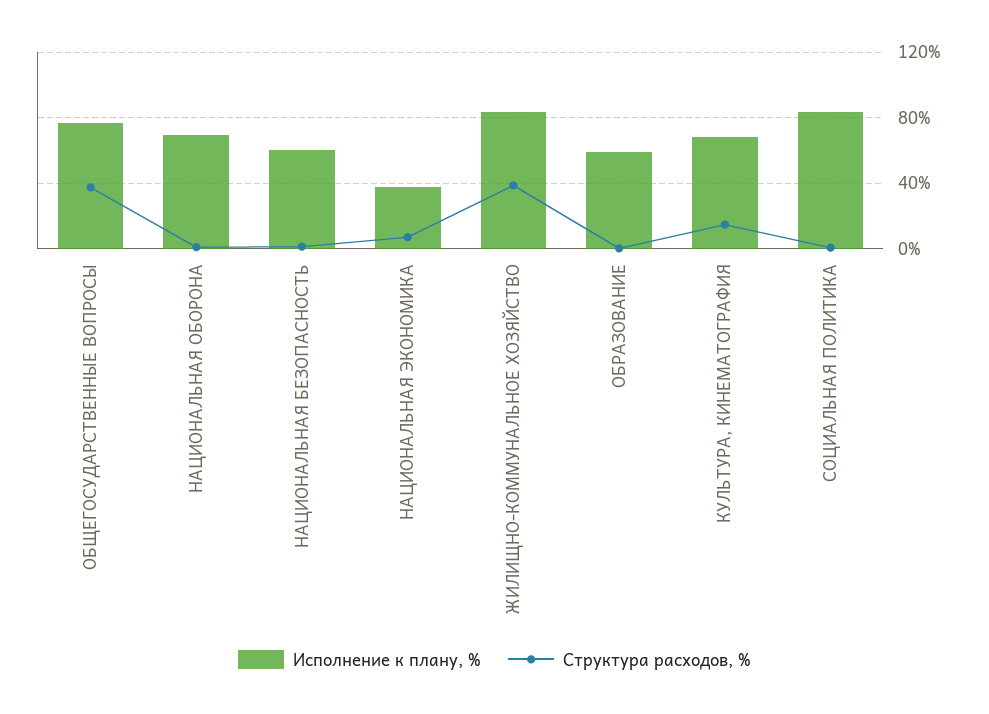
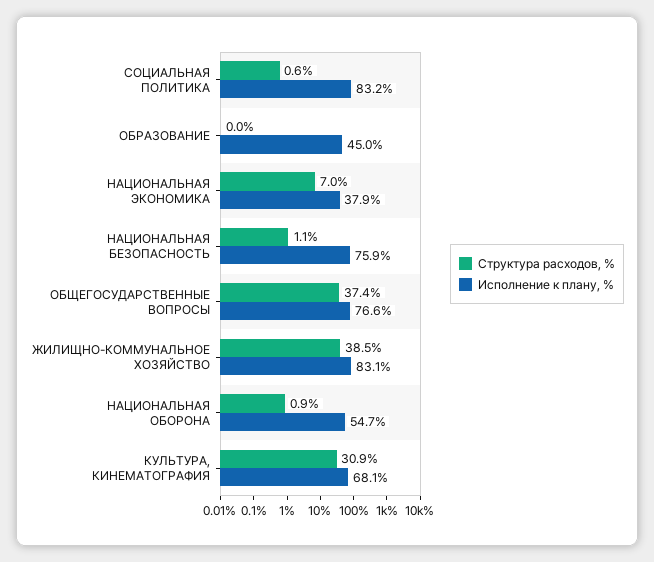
  {
    "Исполнение к плану, %": {
      "ОБЩЕГОСУДАРСТВЕННЫЕ ВОПРОСЫ": 76.6,
-     "НАЦИОНАЛЬНАЯ ОБОРОНА": 70,
+     "НАЦИОНАЛЬНАЯ ОБОРОНА": 54.7,
-     "НАЦИОНАЛЬНАЯ БЕЗОПАСНОСТЬ": 60,
+     "НАЦИОНАЛЬНАЯ БЕЗОПАСНОСТЬ": 75.9,
      "НАЦИОНАЛЬНАЯ ЭКОНОМИКА": 37.9,
      "ЖИЛИЩНО-КОММУНАЛЬНОЕ ХОЗЯЙСТВО": 83.1,
-     "ОБРАЗОВАНИЕ": 60,
+     "ОБРАЗОВАНИЕ": 45,
      "КУЛЬТУРА, КИНЕМАТОГРАФИЯ": 68.1,
      "СОЦИАЛЬНАЯ ПОЛИТИКА": 83.2
    },
    "Структура расходов, %": {
      "ОБЩЕГОСУДАРСТВЕННЫЕ ВОПРОСЫ": 37.4,
      "НАЦИОНАЛЬНАЯ ОБОРОНА": 0.9,
      "НАЦИОНАЛЬНАЯ БЕЗОПАСНОСТЬ": 1.1,
      "НАЦИОНАЛЬНАЯ ЭКОНОМИКА": 7,
      "ЖИЛИЩНО-КОММУНАЛЬНОЕ ХОЗЯЙСТВО": 38.5,
      "ОБРАЗОВАНИЕ": 0,
-     "КУЛЬТУРА, КИНЕМАТОГРАФИЯ": 15,
+     "КУЛЬТУРА, КИНЕМАТОГРАФИЯ": 30.9,
      "СОЦИАЛЬНАЯ ПОЛИТИКА": 0.6
    }
  }

